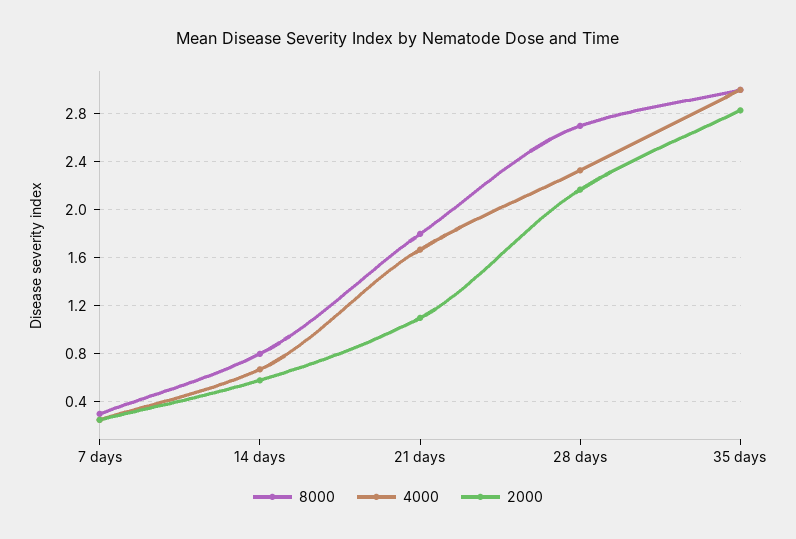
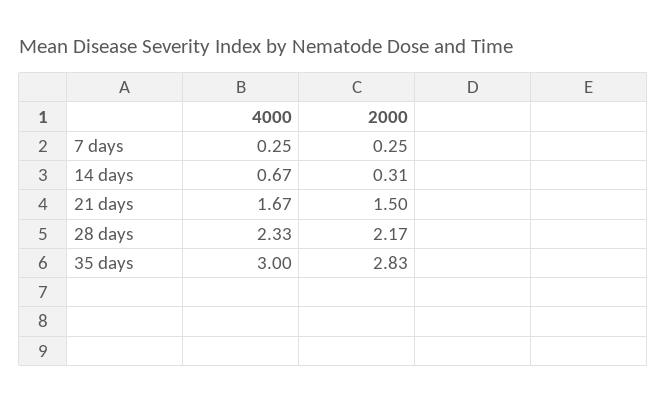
  {
-   "8000": {
-     "7 days": 0.3,
-     "14 days": 0.8,
-     "21 days": 1.8,
-     "28 days": 2.7,
-     "35 days": 3
-   },
    "4000": {
      "7 days": 0.25,
      "14 days": 0.67,
      "21 days": 1.67,
      "28 days": 2.33,
      "35 days": 3
    },
    "2000": {
      "7 days": 0.25,
-     "14 days": 0.6,
+     "14 days": 0.31,
-     "21 days": 1.1,
+     "21 days": 1.5,
      "28 days": 2.17,
      "35 days": 2.83
    }
  }

